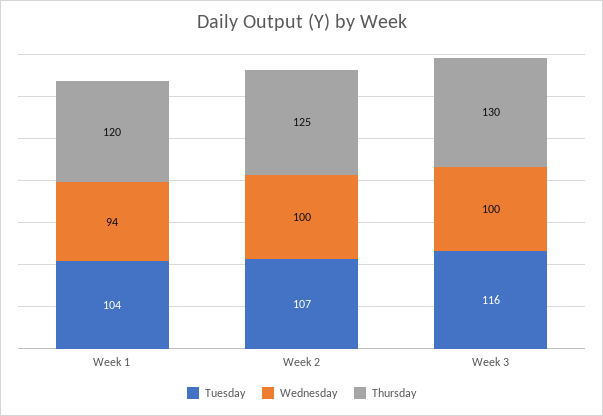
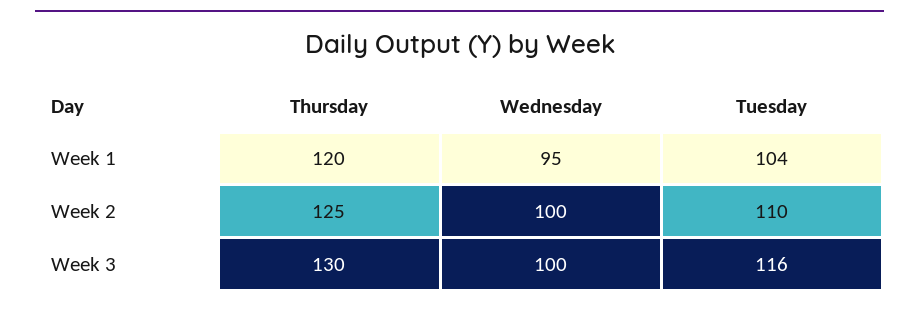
  {
    "Tuesday": {
      "Week 1": 104,
-     "Week 2": 107,
+     "Week 2": 110,
      "Week 3": 116
    },
    "Wednesday": {
-     "Week 1": 94,
+     "Week 1": 95,
      "Week 2": 100,
      "Week 3": 100
    },
    "Thursday": {
      "Week 1": 120,
      "Week 2": 125,
      "Week 3": 130
    }
  }

